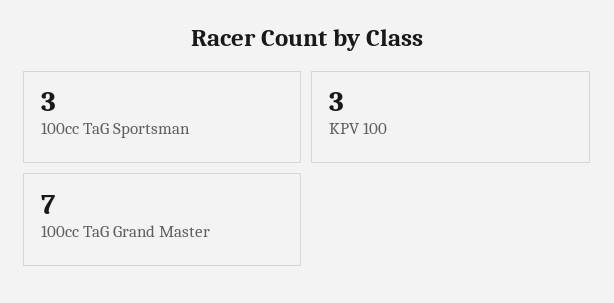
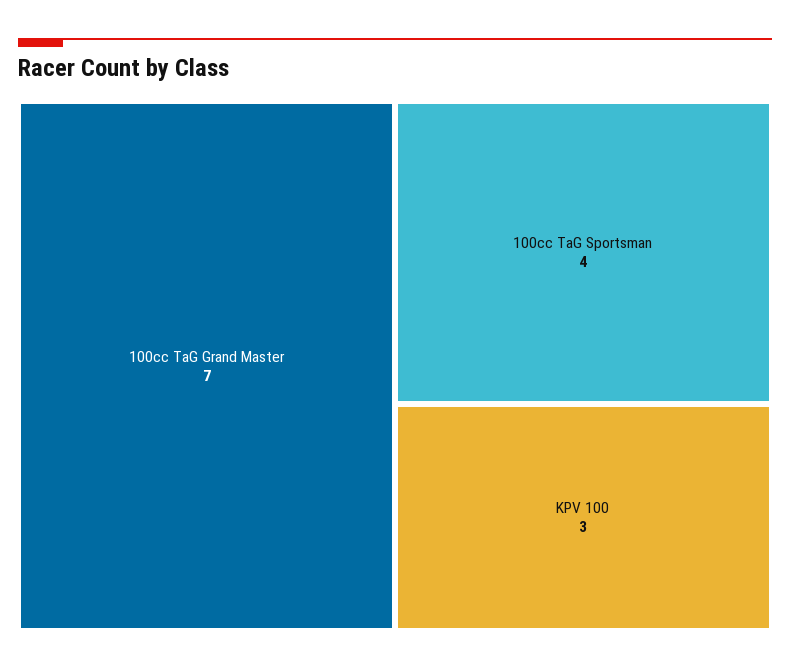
  {
-   "100cc TaG Sportsman": 3,
+   "100cc TaG Sportsman": 4,
    "KPV 100": 3,
    "100cc TaG Grand Master": 7
  }

